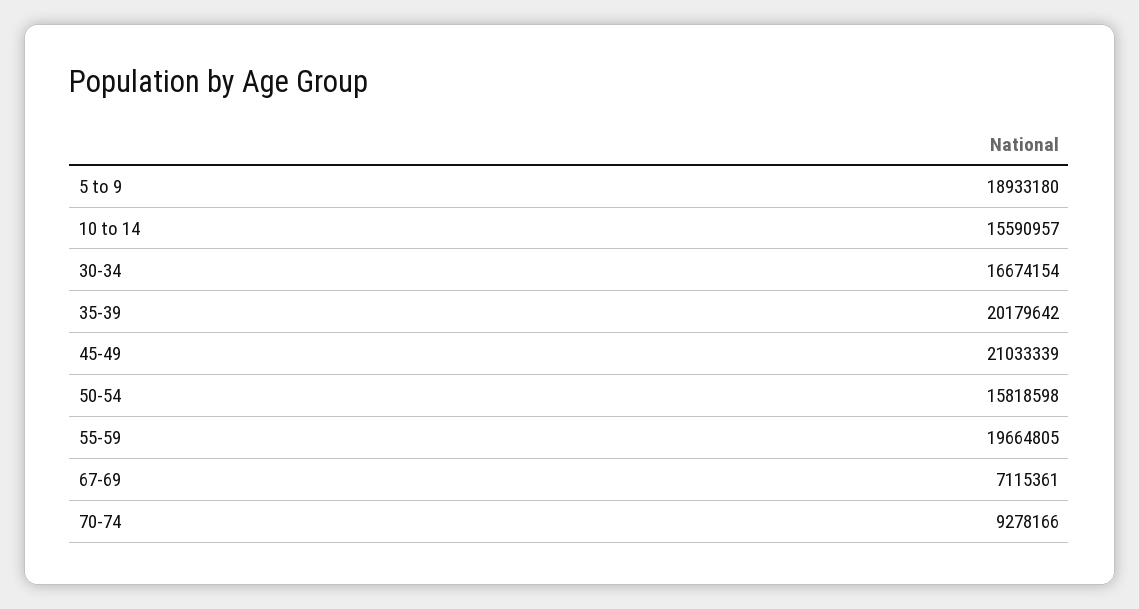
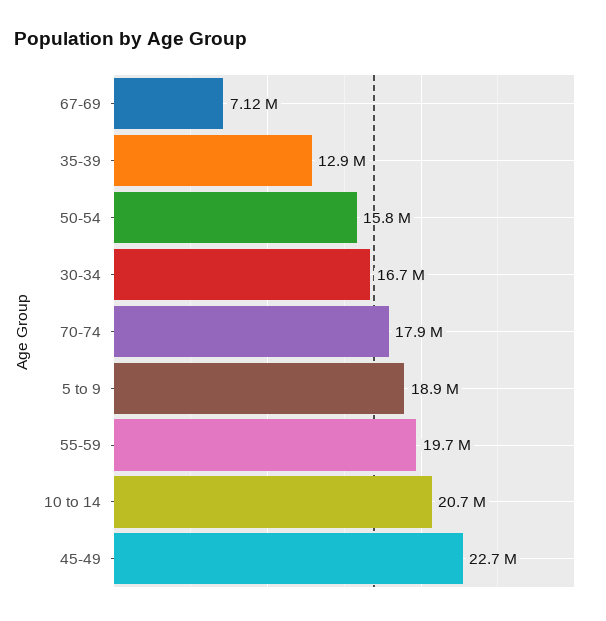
  {
    "5 to 9": 18933180,
-   "10 to 14": 15590957,
+   "10 to 14": 20700000,
    "30-34": 16674154,
-   "35-39": 20179642,
+   "35-39": 12900000,
-   "45-49": 21033339,
+   "45-49": 22700000,
    "50-54": 15818598,
    "55-59": 19664805,
    "67-69": 7115361,
-   "70-74": 9278166
+   "70-74": 17900000
  }

